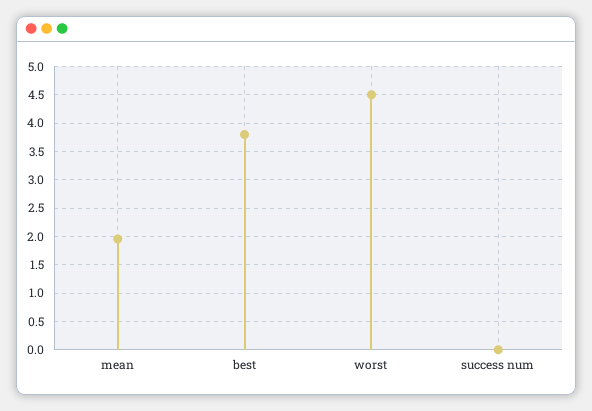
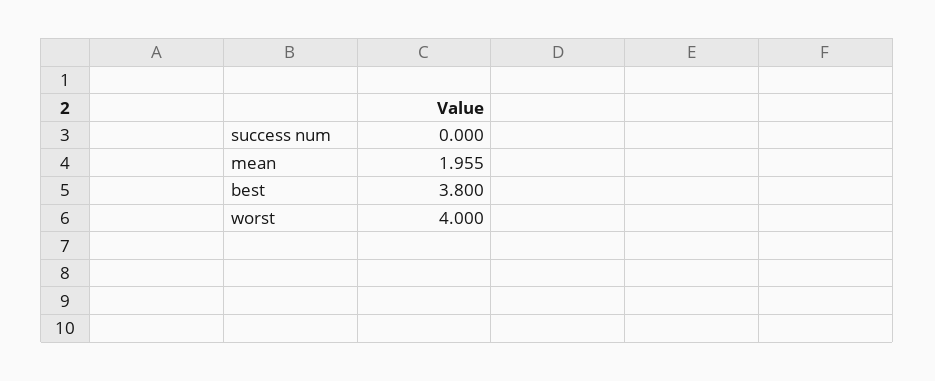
  {
    "mean": 1.955,
    "best": 3.8,
-   "worst": 4.5,
+   "worst": 4,
    "success num": 0
  }

